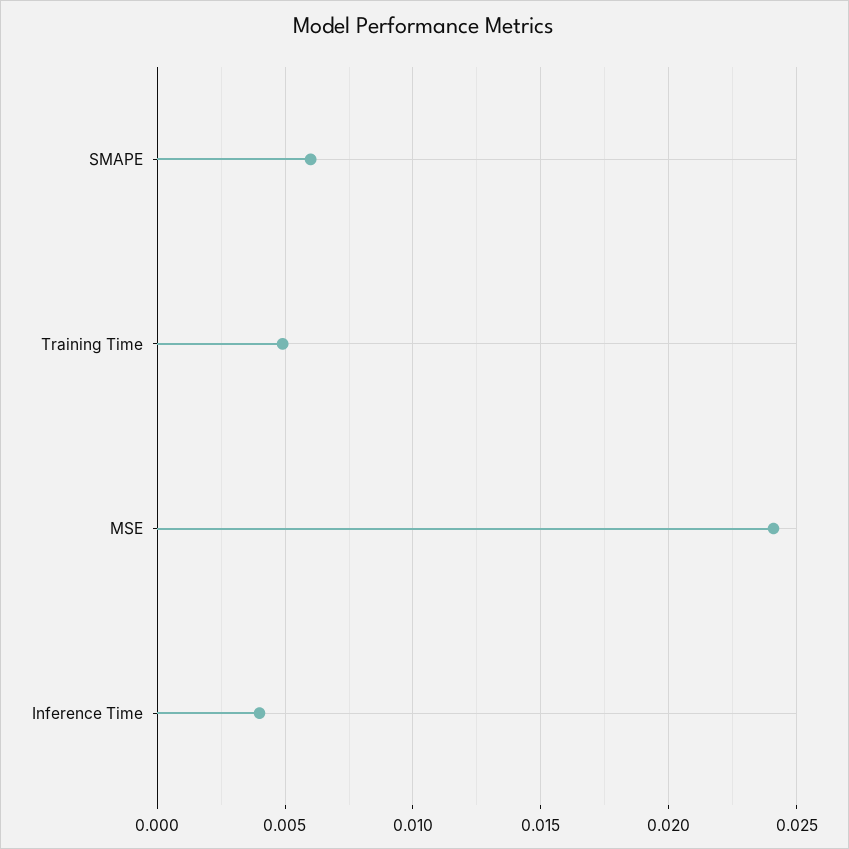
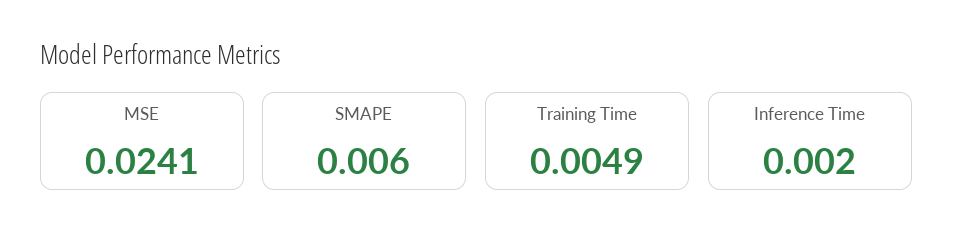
  {
    "SMAPE": 0.006,
    "Training Time": 0.0049,
    "MSE": 0.0241,
-   "Inference Time": 0.004
+   "Inference Time": 0.002
  }

